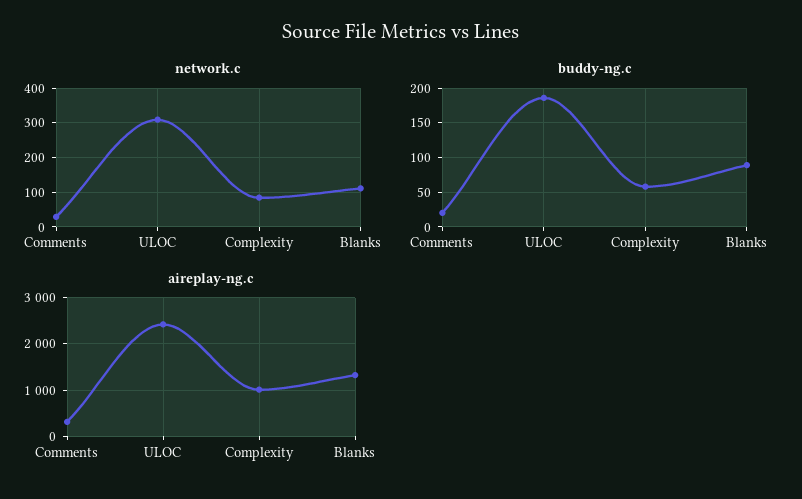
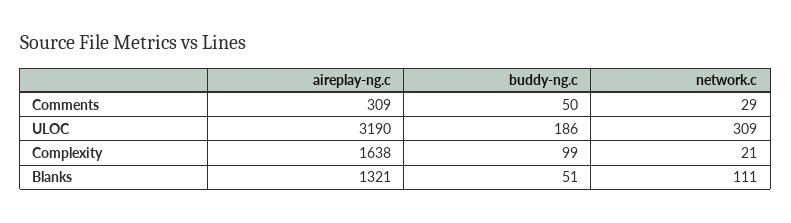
  {
    "network.c": {
      "Comments": 29,
      "ULOC": 309,
-     "Complexity": 80,
+     "Complexity": 21,
      "Blanks": 111
    },
    "buddy-ng.c": {
-     "Comments": 20,
+     "Comments": 50,
      "ULOC": 186,
-     "Complexity": 60,
+     "Complexity": 99,
-     "Blanks": 90
+     "Blanks": 51
    },
    "aireplay-ng.c": {
      "Comments": 309,
-     "ULOC": 2400,
+     "ULOC": 3190,
-     "Complexity": 1000,
+     "Complexity": 1638,
      "Blanks": 1321
    }
  }

